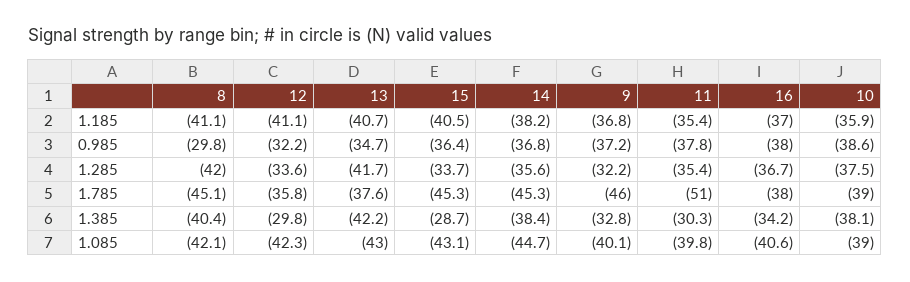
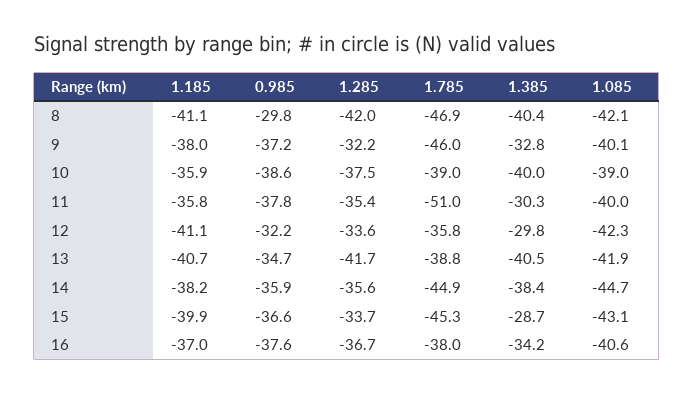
  {
    "8": {
      "1.185": -41.1,
      "0.985": -29.8,
      "1.285": -42,
-     "1.785": -45.1,
+     "1.785": -46.9,
      "1.385": -40.4,
      "1.085": -42.1
    },
    "12": {
      "1.185": -41.1,
      "0.985": -32.2,
      "1.285": -33.6,
      "1.785": -35.8,
      "1.385": -29.8,
      "1.085": -42.3
    },
    "13": {
      "1.185": -40.7,
      "0.985": -34.7,
      "1.285": -41.7,
-     "1.785": -37.6,
+     "1.785": -38.8,
-     "1.385": -42.2,
+     "1.385": -40.5,
-     "1.085": -43
+     "1.085": -41.9
    },
    "15": {
-     "1.185": -40.5,
+     "1.185": -39.9,
-     "0.985": -36.4,
+     "0.985": -36.6,
      "1.285": -33.7,
      "1.785": -45.3,
      "1.385": -28.7,
      "1.085": -43.1
    },
    "14": {
      "1.185": -38.2,
-     "0.985": -36.8,
+     "0.985": -35.9,
      "1.285": -35.6,
-     "1.785": -45.3,
+     "1.785": -44.9,
      "1.385": -38.4,
      "1.085": -44.7
    },
    "9": {
-     "1.185": -36.8,
+     "1.185": -38,
      "0.985": -37.2,
      "1.285": -32.2,
      "1.785": -46,
      "1.385": -32.8,
      "1.085": -40.1
    },
    "11": {
-     "1.185": -35.4,
+     "1.185": -35.8,
      "0.985": -37.8,
      "1.285": -35.4,
      "1.785": -51,
      "1.385": -30.3,
-     "1.085": -39.8
+     "1.085": -40
    },
    "16": {
      "1.185": -37,
-     "0.985": -38,
+     "0.985": -37.6,
      "1.285": -36.7,
      "1.785": -38,
      "1.385": -34.2,
      "1.085": -40.6
    },
    "10": {
      "1.185": -35.9,
      "0.985": -38.6,
      "1.285": -37.5,
      "1.785": -39,
-     "1.385": -38.1,
+     "1.385": -40,
      "1.085": -39
    }
  }

